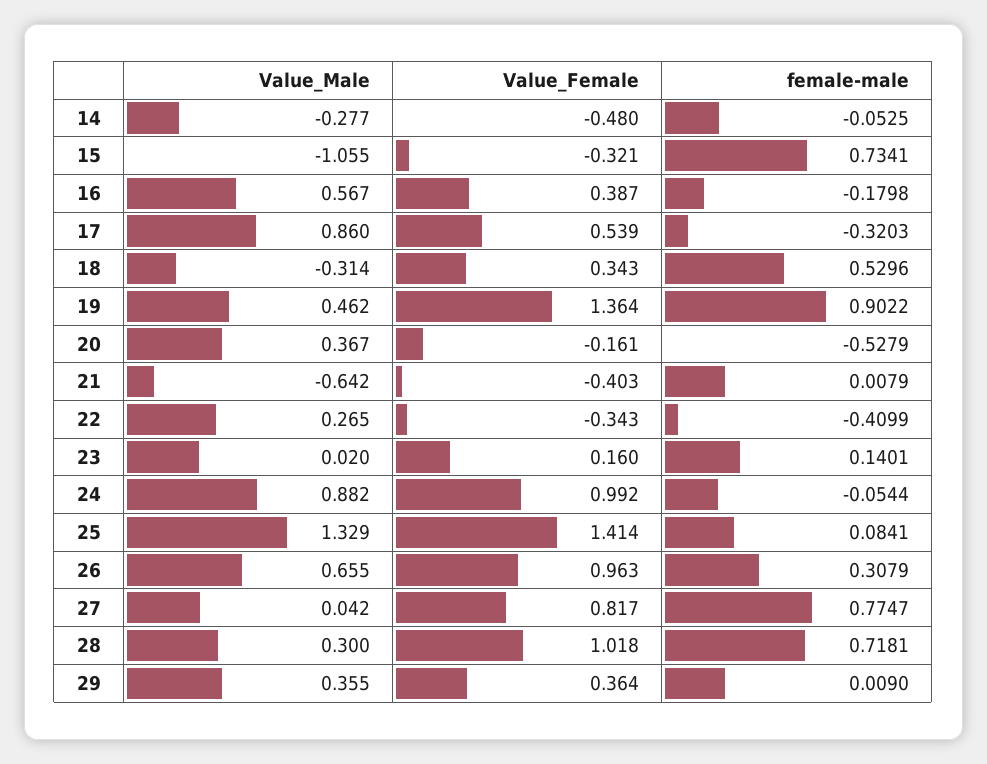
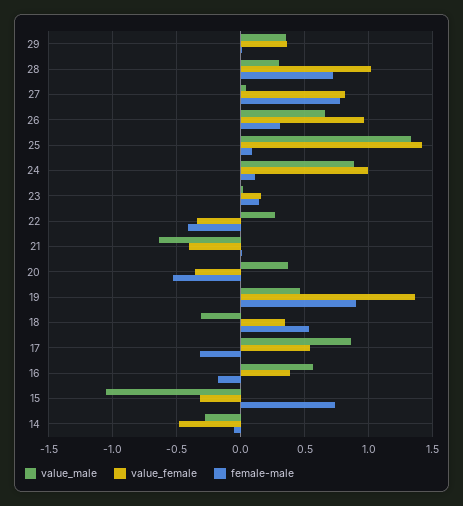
  {
    "Value_Male": {
      "14": -0.277,
      "15": -1.055,
      "16": 0.567,
      "17": 0.86,
      "18": -0.314,
      "19": 0.462,
      "20": 0.367,
      "21": -0.642,
      "22": 0.265,
      "23": 0.02,
      "24": 0.882,
      "25": 1.329,
      "26": 0.655,
      "27": 0.042,
      "28": 0.3,
      "29": 0.355
    },
    "Value_Female": {
      "14": -0.48,
      "15": -0.321,
      "16": 0.387,
      "17": 0.539,
      "18": 0.343,
      "19": 1.364,
-     "20": -0.161,
+     "20": -0.35,
      "21": -0.403,
      "22": -0.343,
      "23": 0.16,
      "24": 0.992,
      "25": 1.414,
      "26": 0.963,
      "27": 0.817,
      "28": 1.018,
      "29": 0.364
    },
    "female-male": {
      "14": -0.0525,
      "15": 0.7341,
      "16": -0.1798,
      "17": -0.3203,
      "18": 0.5296,
      "19": 0.9022,
      "20": -0.5279,
      "21": 0.0079,
      "22": -0.4099,
      "23": 0.1401,
-     "24": -0.0544,
+     "24": 0.1,
      "25": 0.0841,
      "26": 0.3079,
      "27": 0.7747,
      "28": 0.7181,
      "29": 0.009
    }
  }

